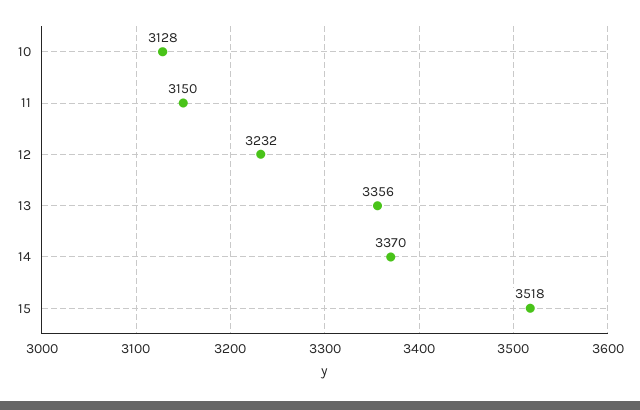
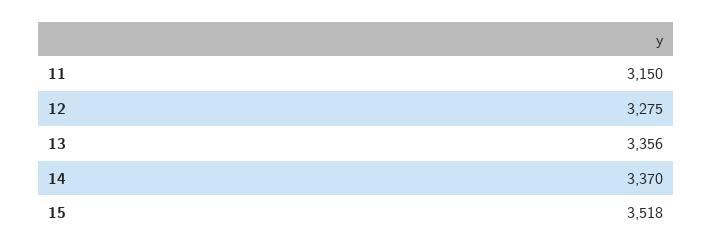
  {
-   "10": 3128,
    "11": 3150,
-   "12": 3232,
+   "12": 3275,
    "13": 3356,
    "14": 3370,
    "15": 3518
  }

